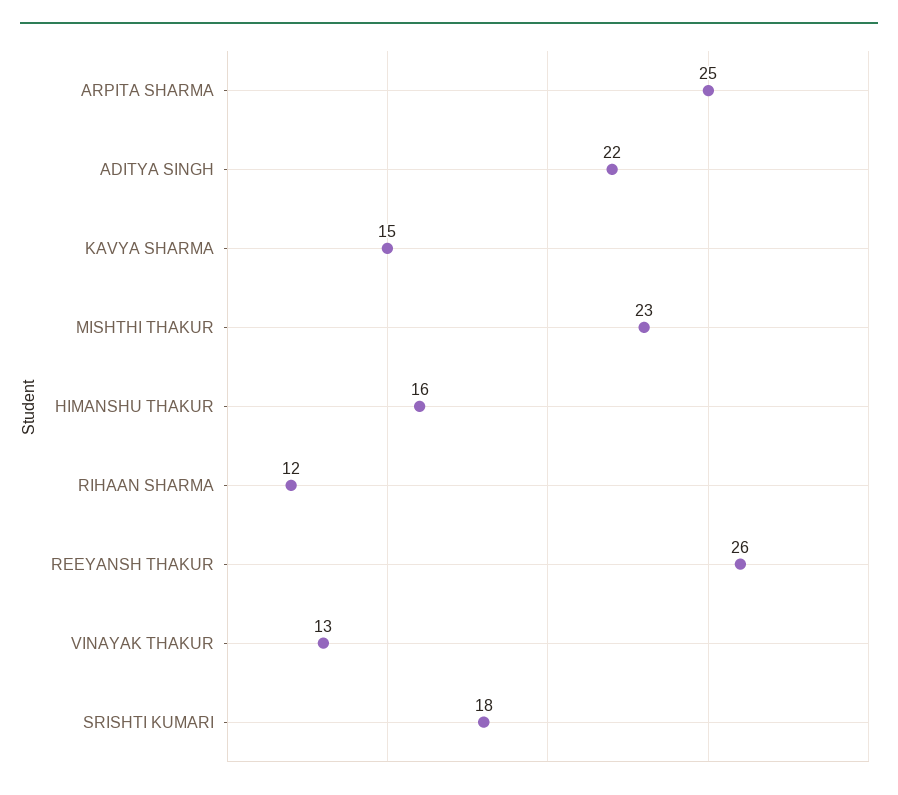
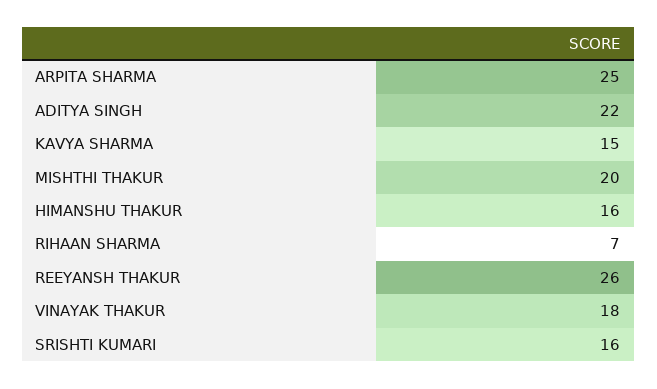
  {
    "ARPITA SHARMA": 25,
    "ADITYA SINGH": 22,
    "KAVYA SHARMA": 15,
-   "MISHTHI THAKUR": 23,
+   "MISHTHI THAKUR": 20,
    "HIMANSHU THAKUR": 16,
-   "RIHAAN SHARMA": 12,
+   "RIHAAN SHARMA": 7,
    "REEYANSH THAKUR": 26,
-   "VINAYAK THAKUR": 13,
+   "VINAYAK THAKUR": 18,
-   "SRISHTI KUMARI": 18
+   "SRISHTI KUMARI": 16
  }

